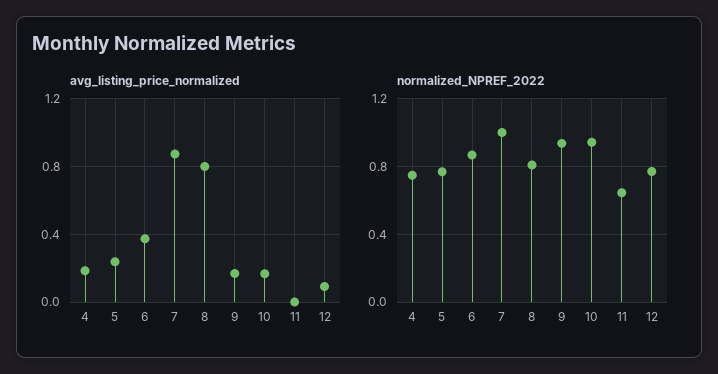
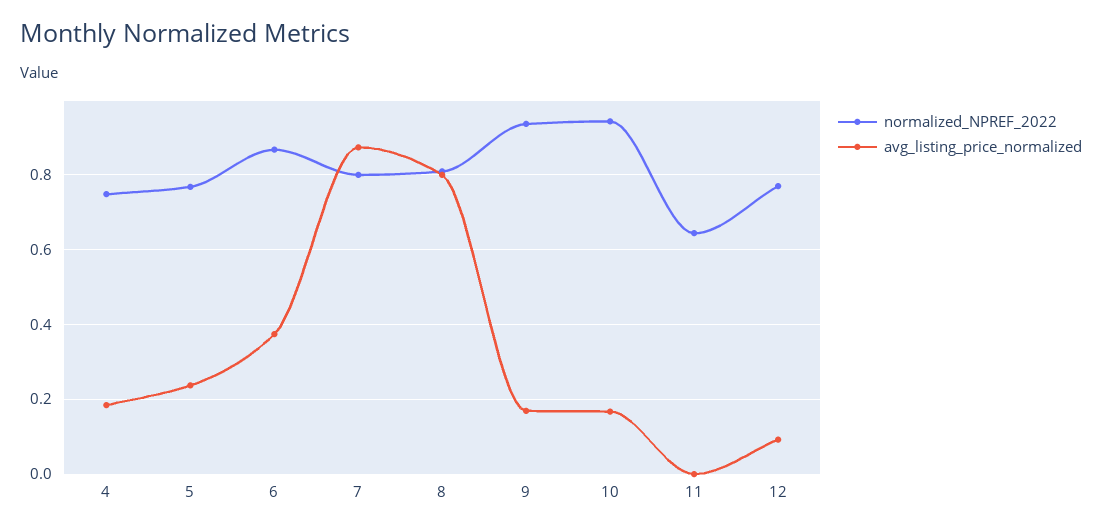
  {
    "avg_listing_price_normalized": {
      "4": 0.18,
      "5": 0.24,
      "6": 0.38,
      "7": 0.88,
      "8": 0.8,
      "9": 0.16,
      "10": 0.16,
      "11": 0,
      "12": 0.1
    },
    "normalized_NPREF_2022": {
      "4": 0.74,
      "5": 0.76,
      "6": 0.86,
-     "7": 1,
+     "7": 0.8,
      "8": 0.8,
      "9": 0.94,
      "10": 0.94,
      "11": 0.64,
      "12": 0.78
    }
  }

